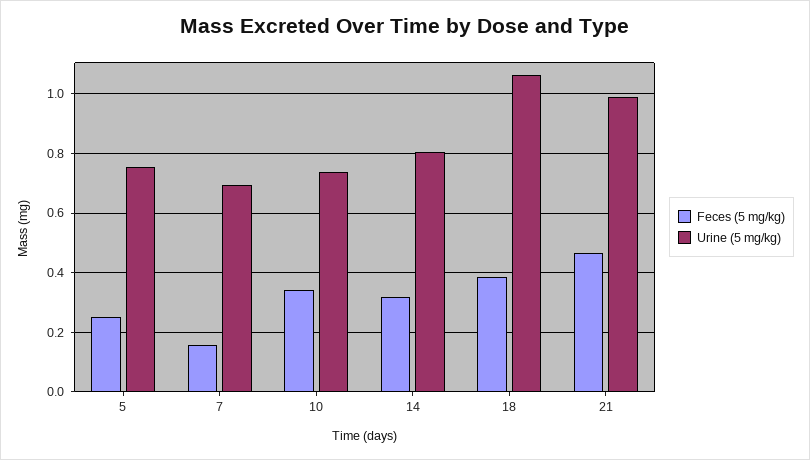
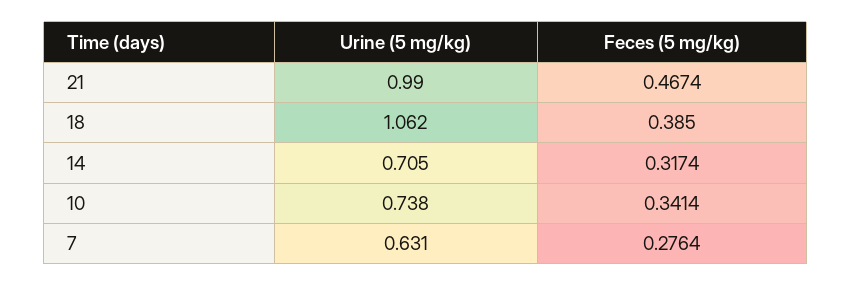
  {
    "Feces (5 mg/kg)": {
-     "5": 0.25,
-     "7": 0.15,
+     "7": 0.2764,
      "10": 0.3414,
      "14": 0.3174,
      "18": 0.385,
      "21": 0.4674
    },
    "Urine (5 mg/kg)": {
-     "5": 0.75,
-     "7": 0.7,
+     "7": 0.631,
      "10": 0.738,
-     "14": 0.8,
+     "14": 0.705,
      "18": 1.062,
      "21": 0.99
    }
  }

